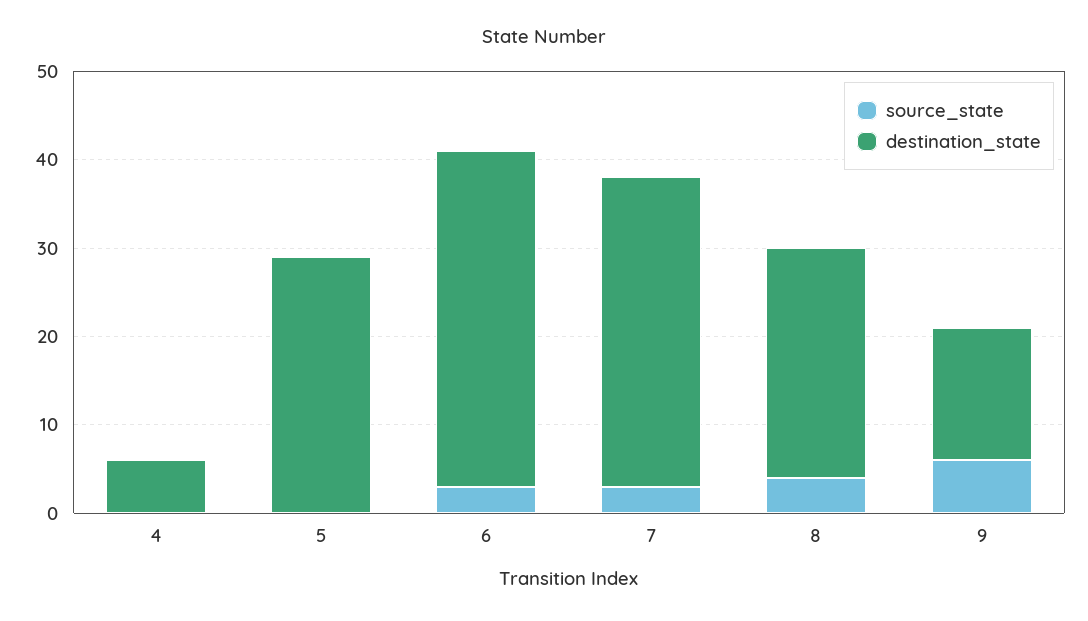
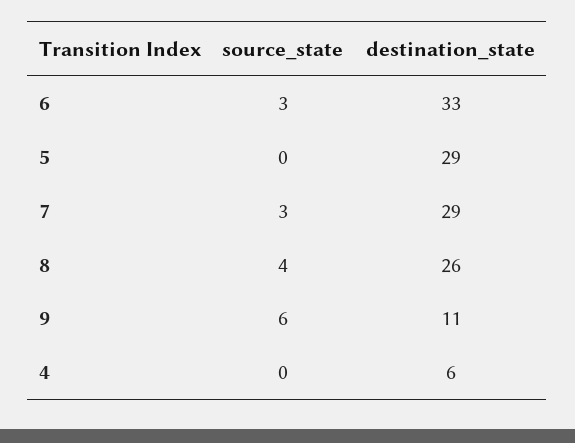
  {
    "source_state": {
      "4": 0,
      "5": 0,
      "6": 3,
      "7": 3,
      "8": 4,
      "9": 6
    },
    "destination_state": {
      "4": 6,
      "5": 29,
-     "6": 38,
+     "6": 33,
-     "7": 35,
+     "7": 29,
      "8": 26,
-     "9": 15
+     "9": 11
    }
  }

